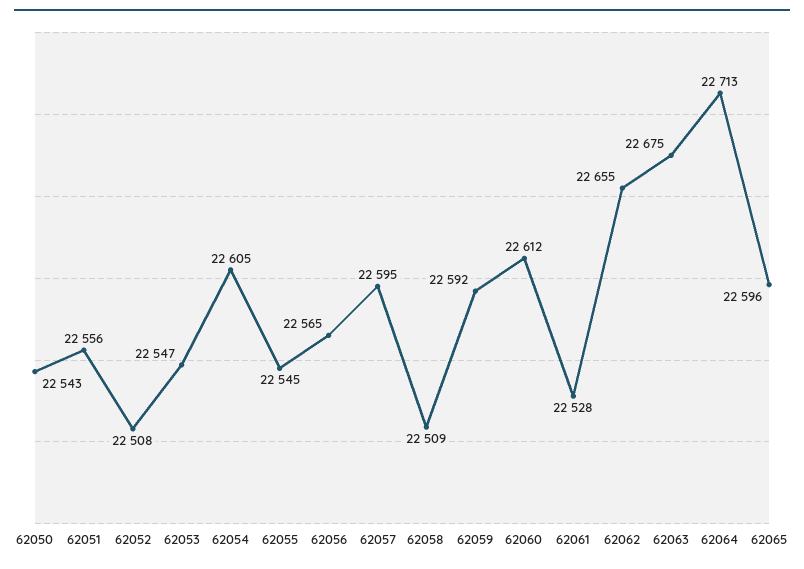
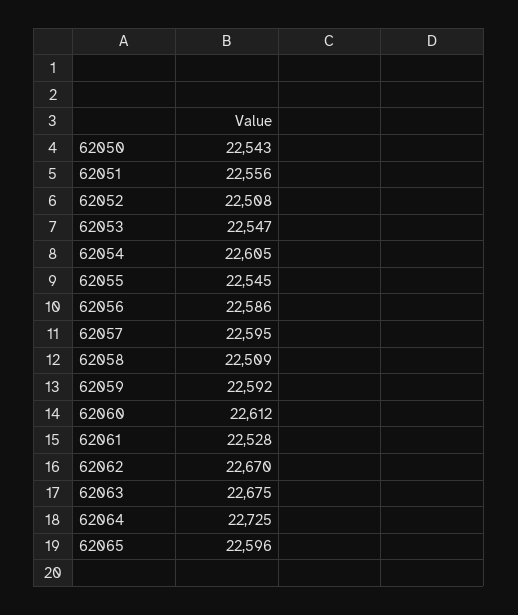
  {
    "62050": 22543,
    "62051": 22556,
    "62052": 22508,
    "62053": 22547,
    "62054": 22605,
    "62055": 22545,
-   "62056": 22565,
+   "62056": 22586,
    "62057": 22595,
    "62058": 22509,
    "62059": 22592,
    "62060": 22612,
    "62061": 22528,
-   "62062": 22655,
+   "62062": 22670,
    "62063": 22675,
-   "62064": 22713,
+   "62064": 22725,
    "62065": 22596
  }

